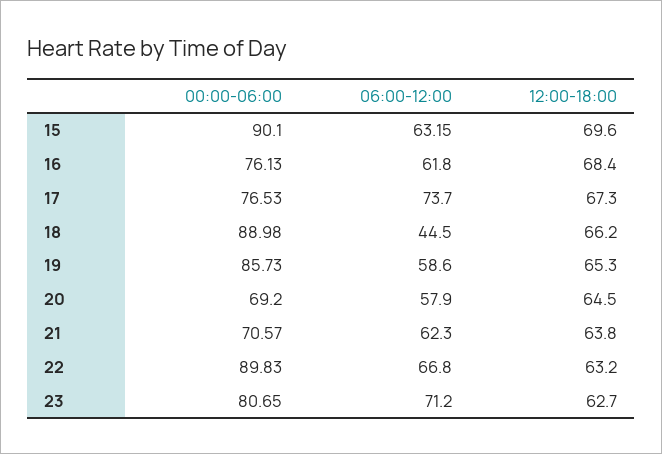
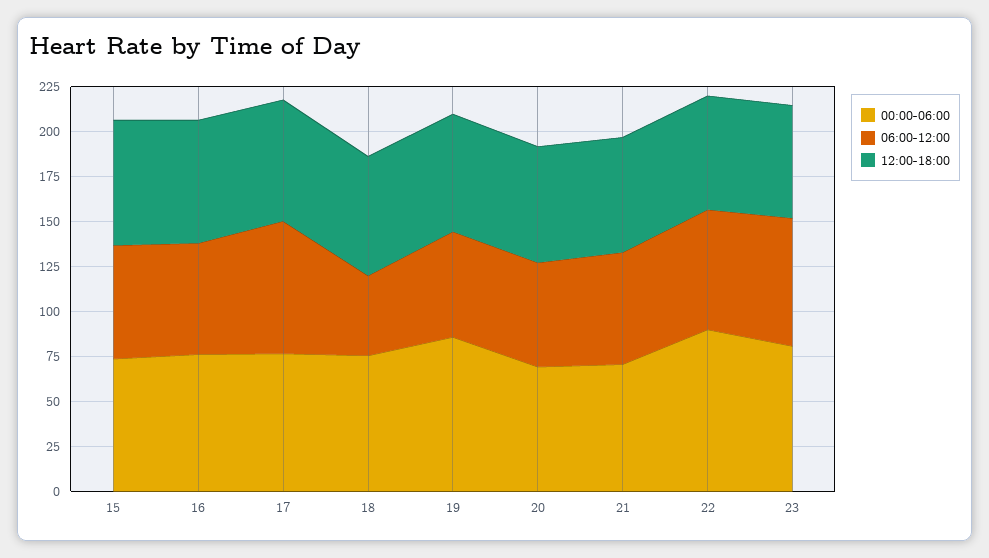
  {
    "00:00-06:00": {
-     "15": 90.1,
+     "15": 75,
      "16": 76.13,
      "17": 76.53,
-     "18": 88.98,
+     "18": 75,
      "19": 85.73,
      "20": 69.2,
      "21": 70.57,
      "22": 89.83,
      "23": 80.65
    },
    "06:00-12:00": {
      "15": 63.15,
      "16": 61.8,
      "17": 73.7,
      "18": 44.5,
      "19": 58.6,
      "20": 57.9,
      "21": 62.3,
      "22": 66.8,
      "23": 71.2
    },
    "12:00-18:00": {
      "15": 69.6,
      "16": 68.4,
      "17": 67.3,
      "18": 66.2,
      "19": 65.3,
      "20": 64.5,
      "21": 63.8,
      "22": 63.2,
      "23": 62.7
    }
  }

